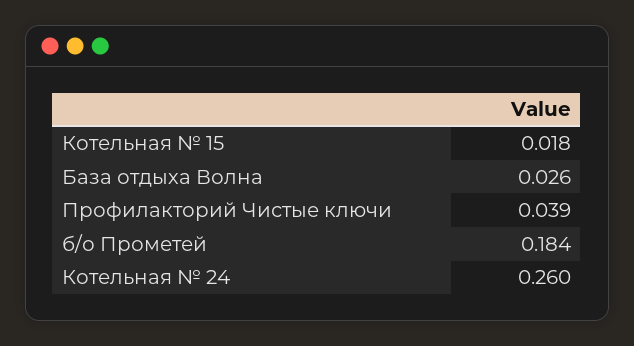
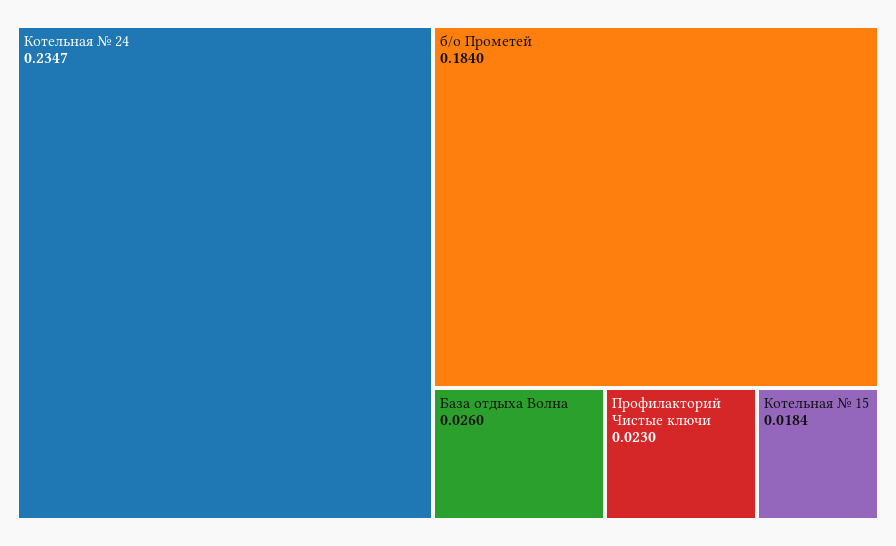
  {
    "Котельная № 15": 0.0184,
    "База отдыха Волна": 0.026,
-   "Профилакторий Чистые ключи": 0.039,
+   "Профилакторий Чистые ключи": 0.023,
    "б/о Прометей": 0.184,
-   "Котельная № 24": 0.26
+   "Котельная № 24": 0.2347
  }

